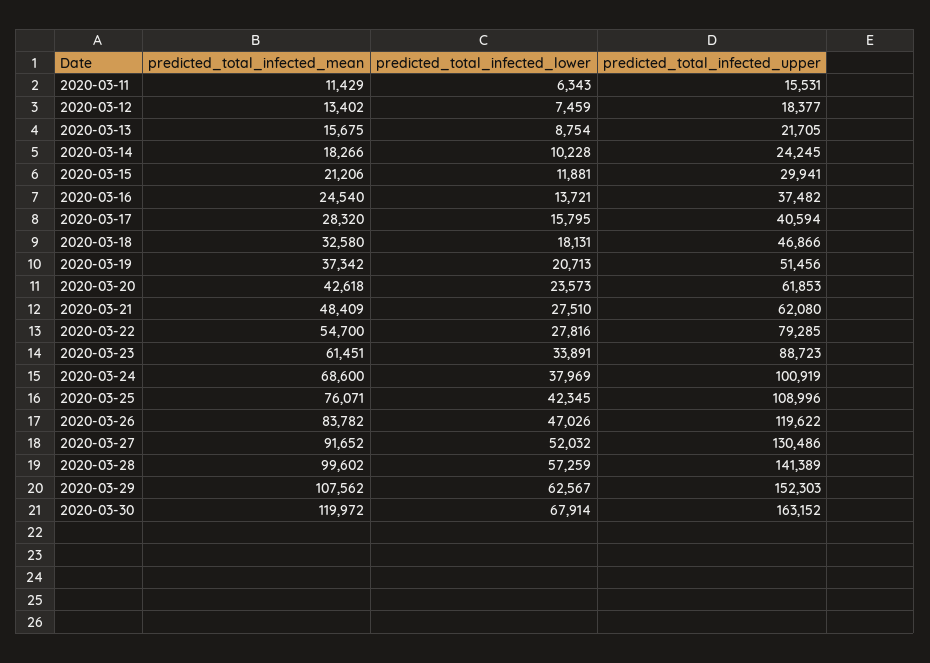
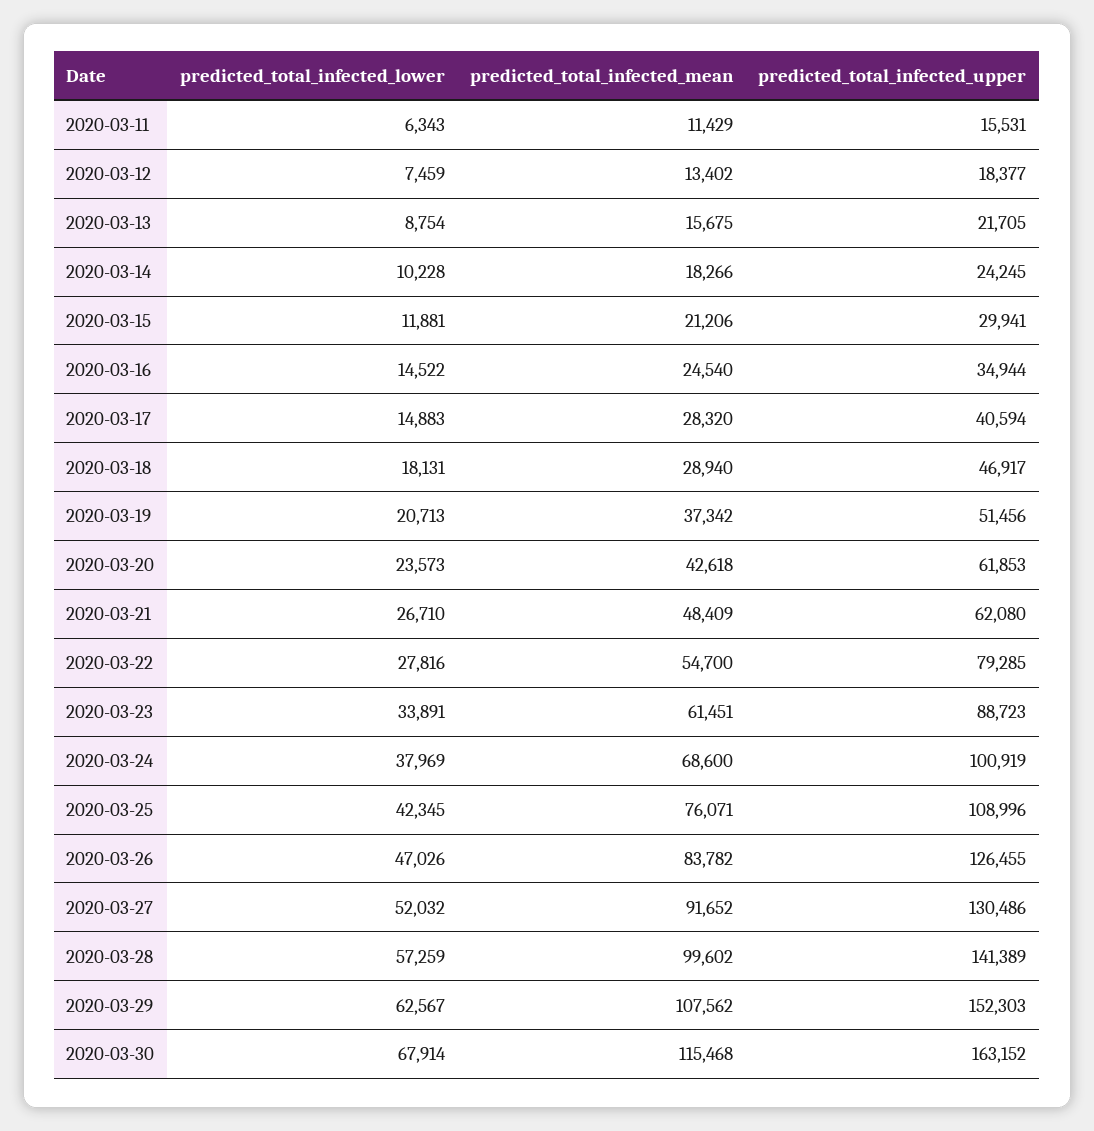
  {
    "predicted_total_infected_mean": {
      "2020-03-11": 11429,
      "2020-03-12": 13402,
      "2020-03-13": 15675,
      "2020-03-14": 18266,
      "2020-03-15": 21206,
      "2020-03-16": 24540,
      "2020-03-17": 28320,
-     "2020-03-18": 32580,
+     "2020-03-18": 28940,
      "2020-03-19": 37342,
      "2020-03-20": 42618,
      "2020-03-21": 48409,
      "2020-03-22": 54700,
      "2020-03-23": 61451,
      "2020-03-24": 68600,
      "2020-03-25": 76071,
      "2020-03-26": 83782,
      "2020-03-27": 91652,
      "2020-03-28": 99602,
      "2020-03-29": 107562,
-     "2020-03-30": 119972
+     "2020-03-30": 115468
    },
    "predicted_total_infected_lower": {
      "2020-03-11": 6343,
      "2020-03-12": 7459,
      "2020-03-13": 8754,
      "2020-03-14": 10228,
      "2020-03-15": 11881,
-     "2020-03-16": 13721,
+     "2020-03-16": 14522,
-     "2020-03-17": 15795,
+     "2020-03-17": 14883,
      "2020-03-18": 18131,
      "2020-03-19": 20713,
      "2020-03-20": 23573,
-     "2020-03-21": 27510,
+     "2020-03-21": 26710,
      "2020-03-22": 27816,
      "2020-03-23": 33891,
      "2020-03-24": 37969,
      "2020-03-25": 42345,
      "2020-03-26": 47026,
      "2020-03-27": 52032,
      "2020-03-28": 57259,
      "2020-03-29": 62567,
      "2020-03-30": 67914
    },
    "predicted_total_infected_upper": {
      "2020-03-11": 15531,
      "2020-03-12": 18377,
      "2020-03-13": 21705,
      "2020-03-14": 24245,
      "2020-03-15": 29941,
-     "2020-03-16": 37482,
+     "2020-03-16": 34944,
      "2020-03-17": 40594,
-     "2020-03-18": 46866,
+     "2020-03-18": 46917,
      "2020-03-19": 51456,
      "2020-03-20": 61853,
      "2020-03-21": 62080,
      "2020-03-22": 79285,
      "2020-03-23": 88723,
      "2020-03-24": 100919,
      "2020-03-25": 108996,
-     "2020-03-26": 119622,
+     "2020-03-26": 126455,
      "2020-03-27": 130486,
      "2020-03-28": 141389,
      "2020-03-29": 152303,
      "2020-03-30": 163152
    }
  }

